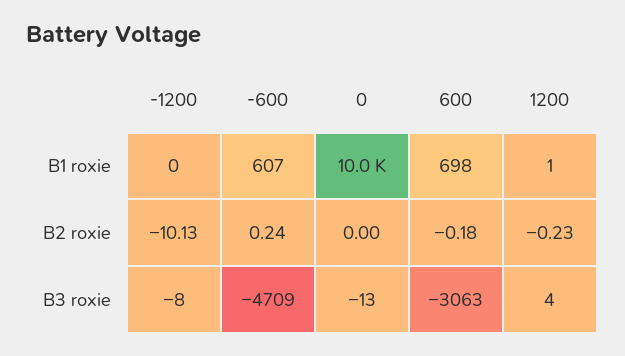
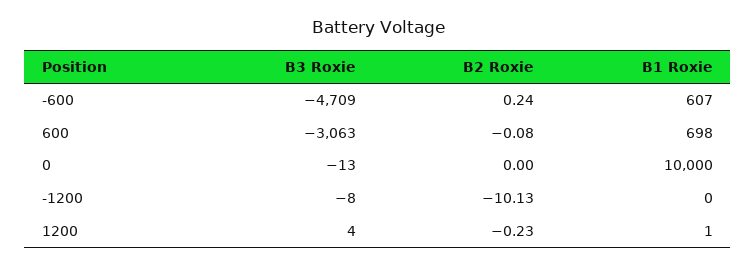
  {
    "-1200": {
      "B1 roxie": 0,
      "B2 roxie": -10.13,
      "B3 roxie": -8
    },
    "-600": {
      "B1 roxie": 607,
      "B2 roxie": 0.24,
      "B3 roxie": -4709
    },
    "0": {
      "B1 roxie": 10000,
      "B2 roxie": 0,
      "B3 roxie": -13
    },
    "600": {
      "B1 roxie": 698,
-     "B2 roxie": -0.18,
+     "B2 roxie": -0.08,
      "B3 roxie": -3063
    },
    "1200": {
      "B1 roxie": 1,
      "B2 roxie": -0.23,
      "B3 roxie": 4
    }
  }

